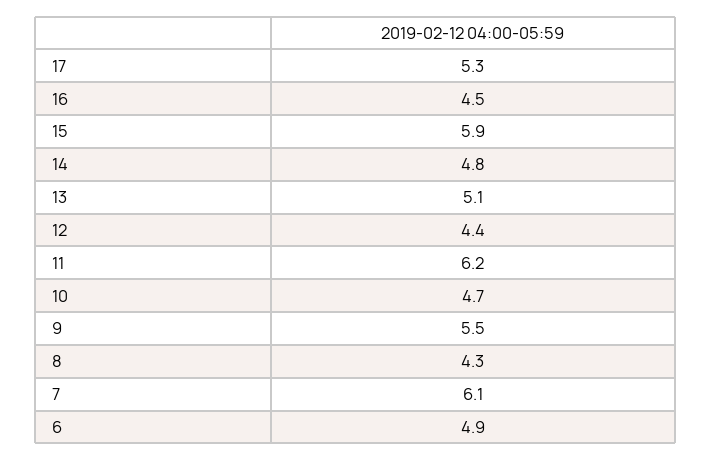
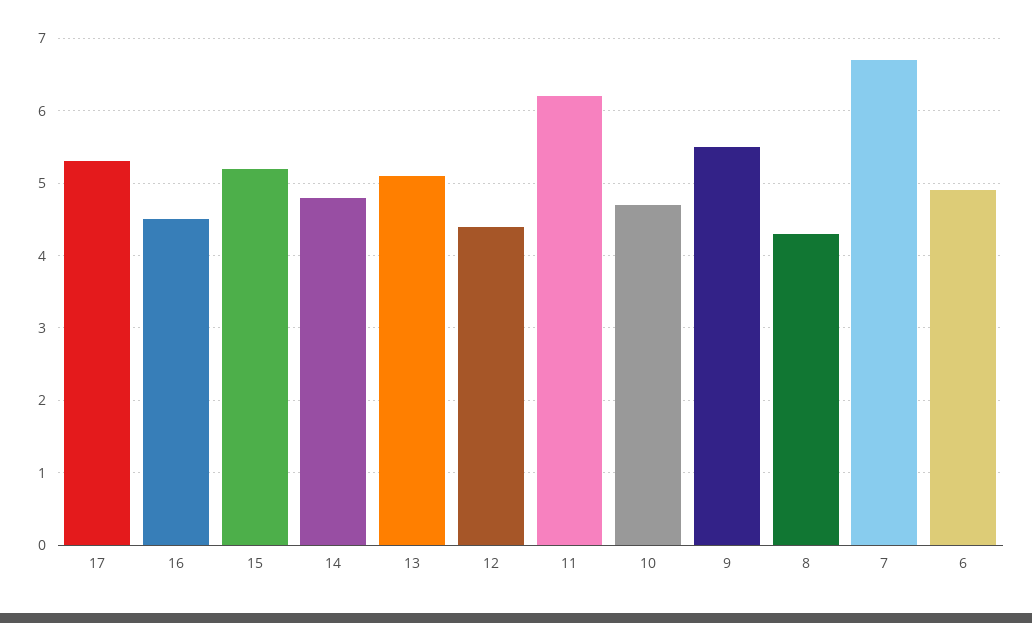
  {
    "17": 5.3,
    "16": 4.5,
-   "15": 5.9,
+   "15": 5.2,
    "14": 4.8,
    "13": 5.1,
    "12": 4.4,
    "11": 6.2,
    "10": 4.7,
    "9": 5.5,
    "8": 4.3,
-   "7": 6.1,
+   "7": 6.7,
    "6": 4.9
  }

